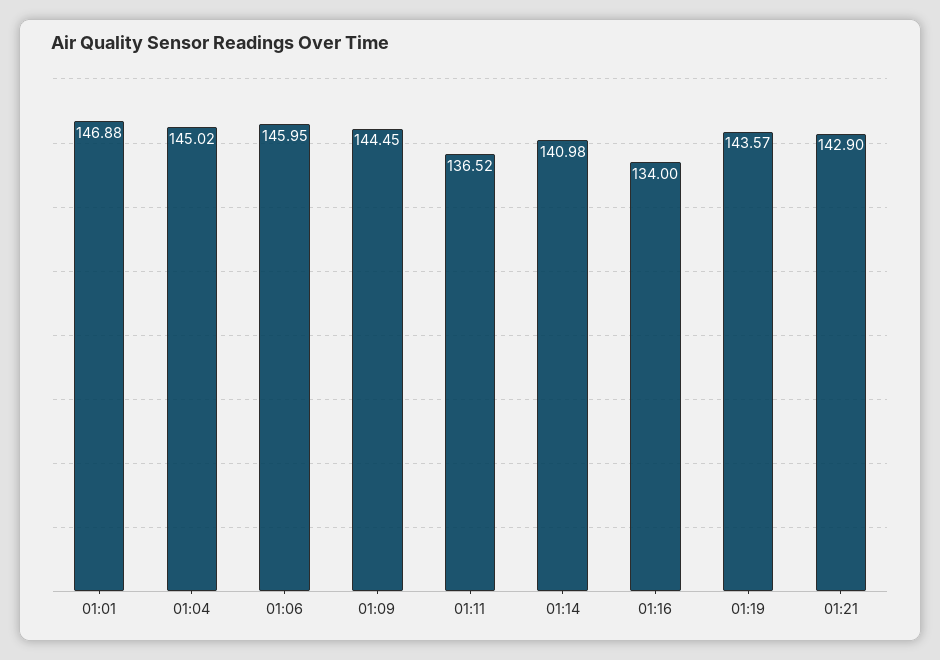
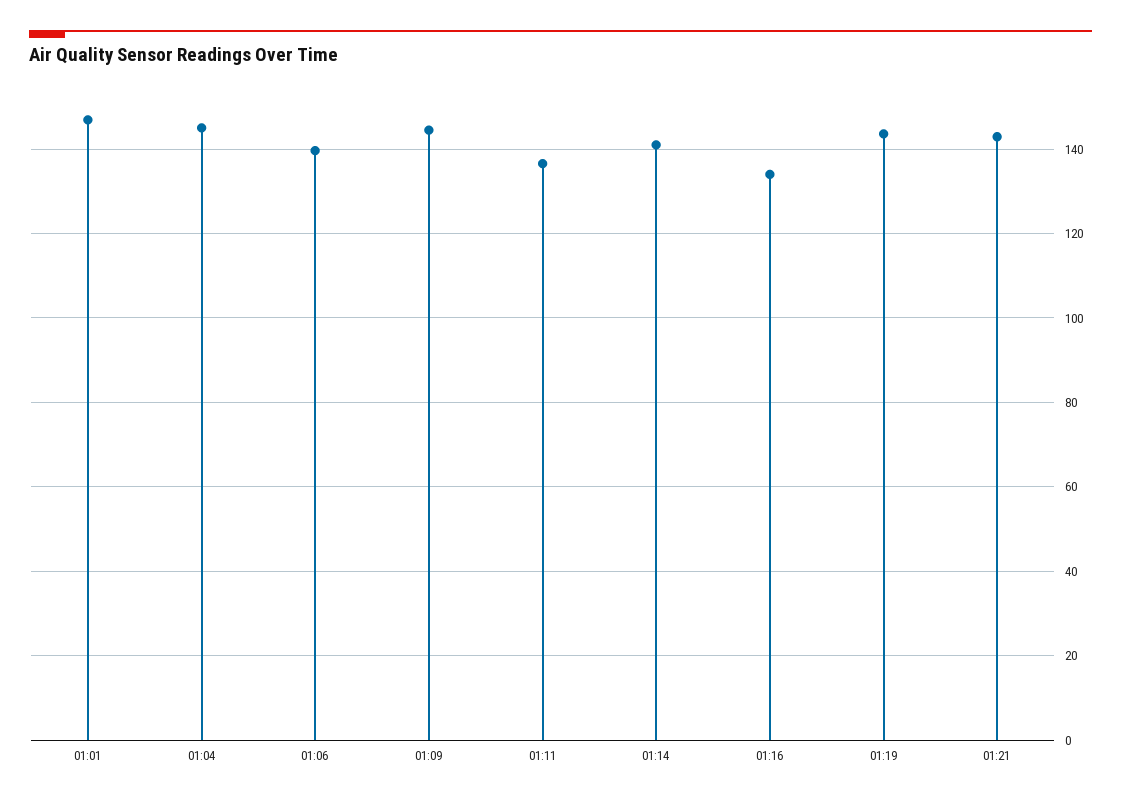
  {
    "01:01": 146.88,
    "01:04": 145.02,
-   "01:06": 145.95,
+   "01:06": 140,
    "01:09": 144.45,
    "01:11": 136.52,
    "01:14": 140.98,
    "01:16": 134,
    "01:19": 143.57,
    "01:21": 142.9
  }

